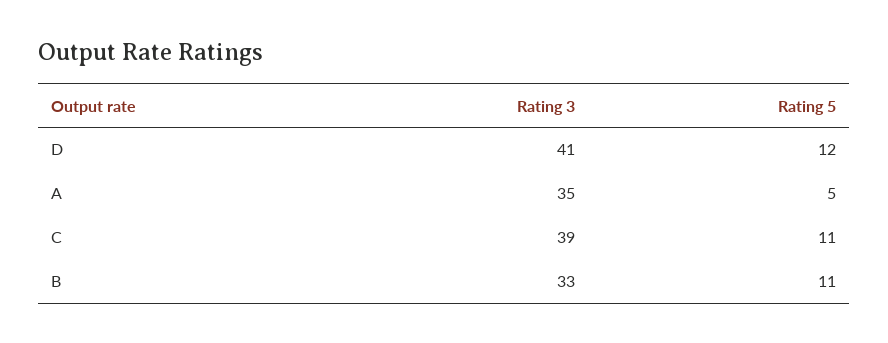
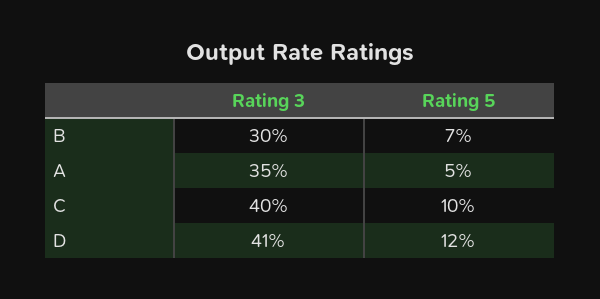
  {
    "Rating 3": {
      "D": 41,
      "A": 35,
-     "C": 39,
+     "C": 40,
-     "B": 33
+     "B": 30
    },
    "Rating 5": {
      "D": 12,
      "A": 5,
-     "C": 11,
+     "C": 10,
-     "B": 11
+     "B": 7
    }
  }

